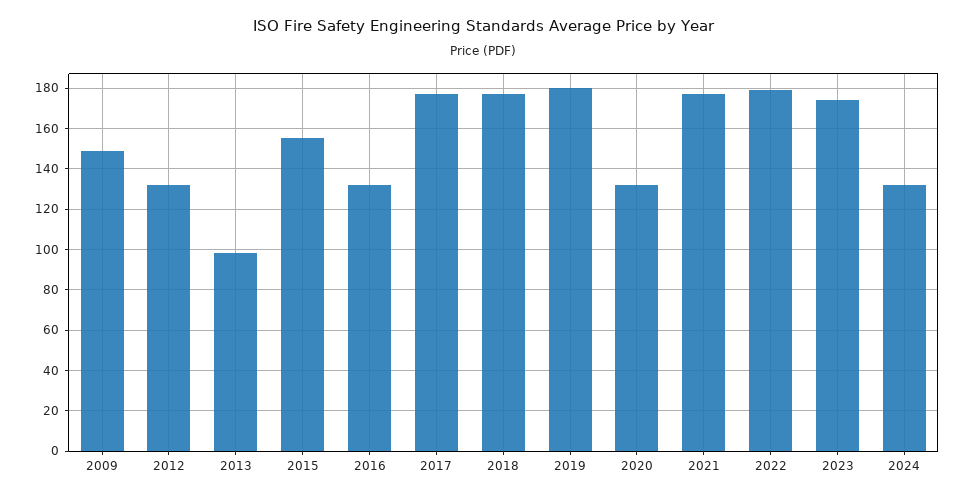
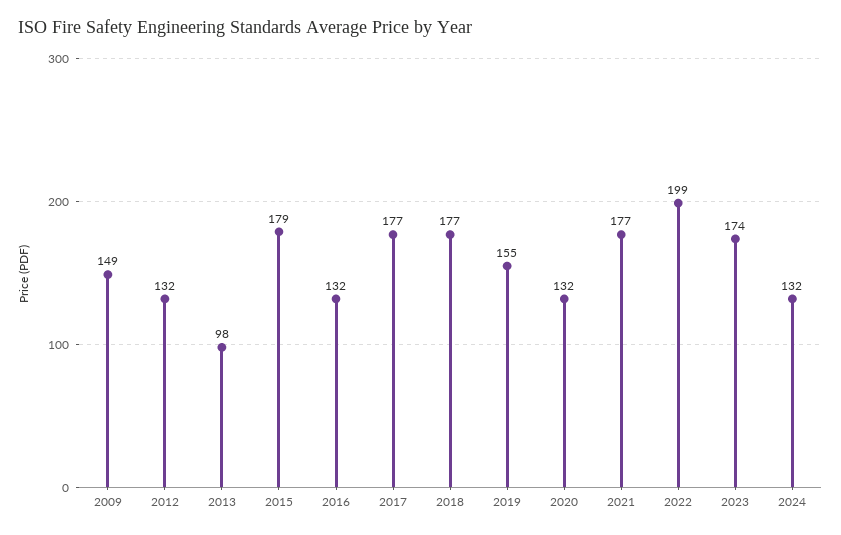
  {
    "2009": 149,
    "2012": 132,
    "2013": 98,
-   "2015": 155,
+   "2015": 179,
    "2016": 132,
    "2017": 177,
    "2018": 177,
-   "2019": 180,
+   "2019": 155,
    "2020": 132,
    "2021": 177,
-   "2022": 180,
+   "2022": 199,
    "2023": 174,
    "2024": 132
  }

